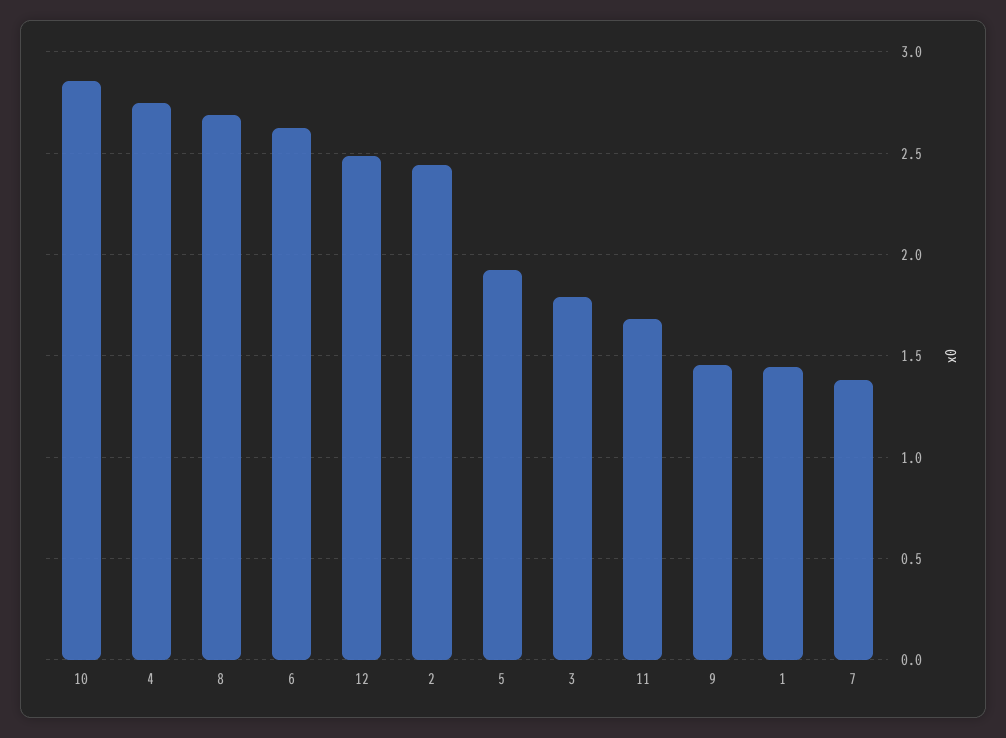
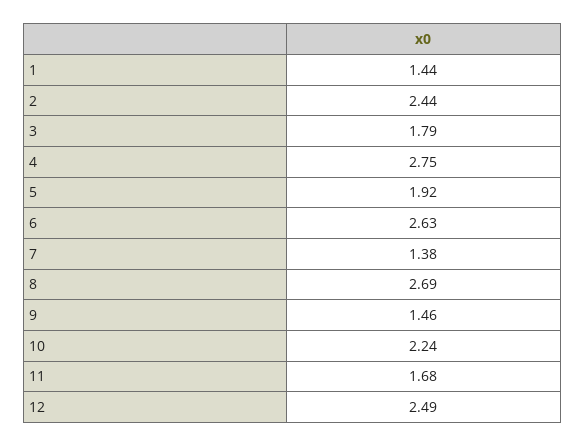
  {
-   "10": 2.85,
+   "10": 2.24,
    "4": 2.75,
    "8": 2.69,
    "6": 2.63,
    "12": 2.49,
    "2": 2.44,
    "5": 1.92,
    "3": 1.79,
    "11": 1.68,
    "9": 1.46,
    "1": 1.44,
    "7": 1.38
  }

